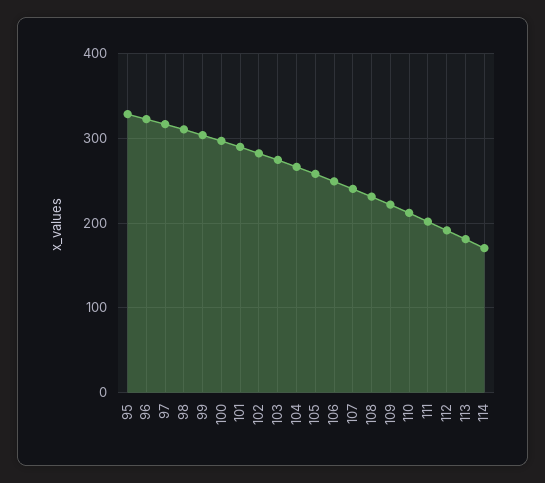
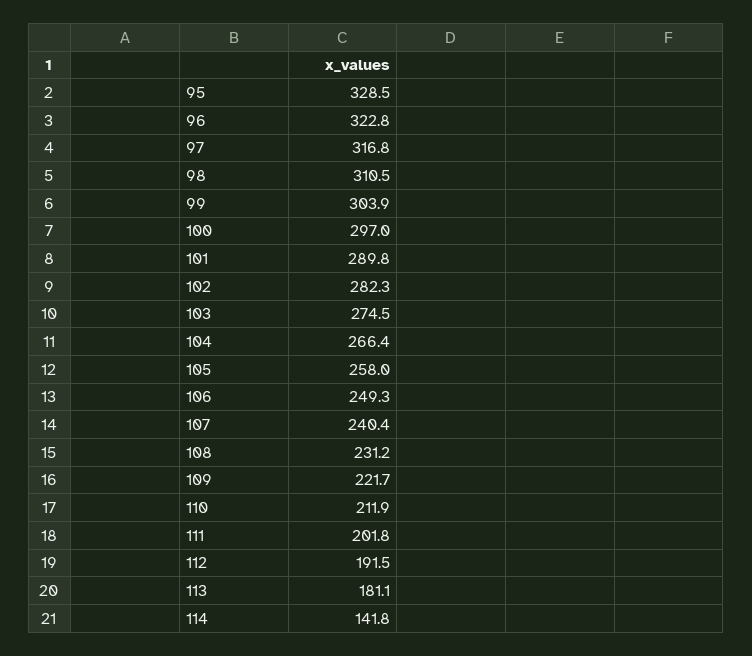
  {
    "95": 328.5,
    "96": 322.8,
    "97": 316.8,
    "98": 310.5,
    "99": 303.9,
    "100": 297,
    "101": 289.8,
    "102": 282.3,
    "103": 274.5,
    "104": 266.4,
    "105": 258,
    "106": 249.3,
    "107": 240.4,
    "108": 231.2,
    "109": 221.7,
    "110": 211.9,
    "111": 201.8,
    "112": 191.5,
    "113": 181.1,
-   "114": 170
+   "114": 141.8
  }

